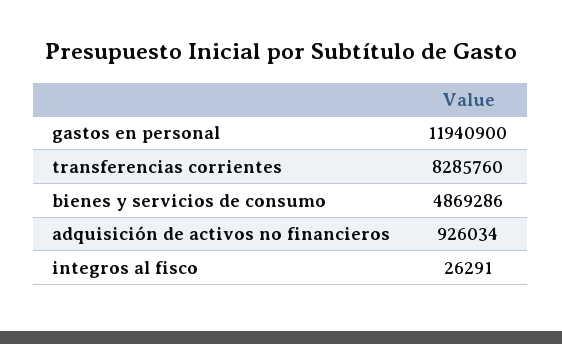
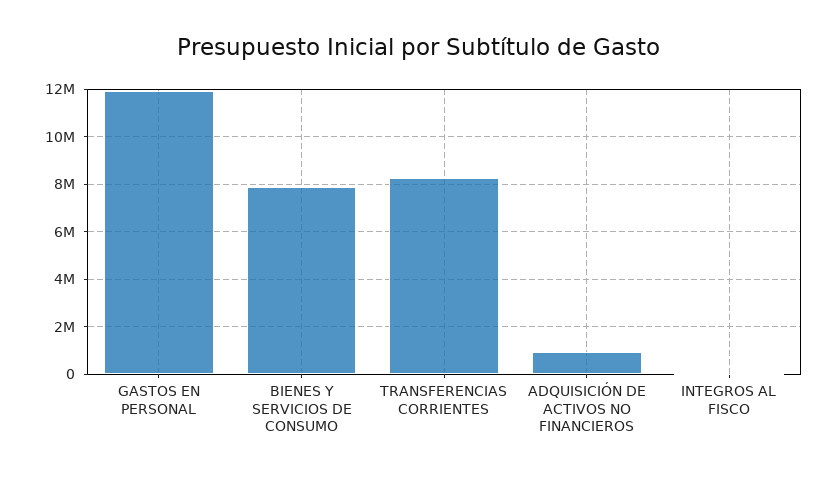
  {
    "gastos en personal": 11940900,
    "transferencias corrientes": 8285760,
-   "bienes y servicios de consumo": 4869286,
+   "bienes y servicios de consumo": 8000000,
    "adquisición de activos no financieros": 926034,
    "integros al fisco": 26291
  }

